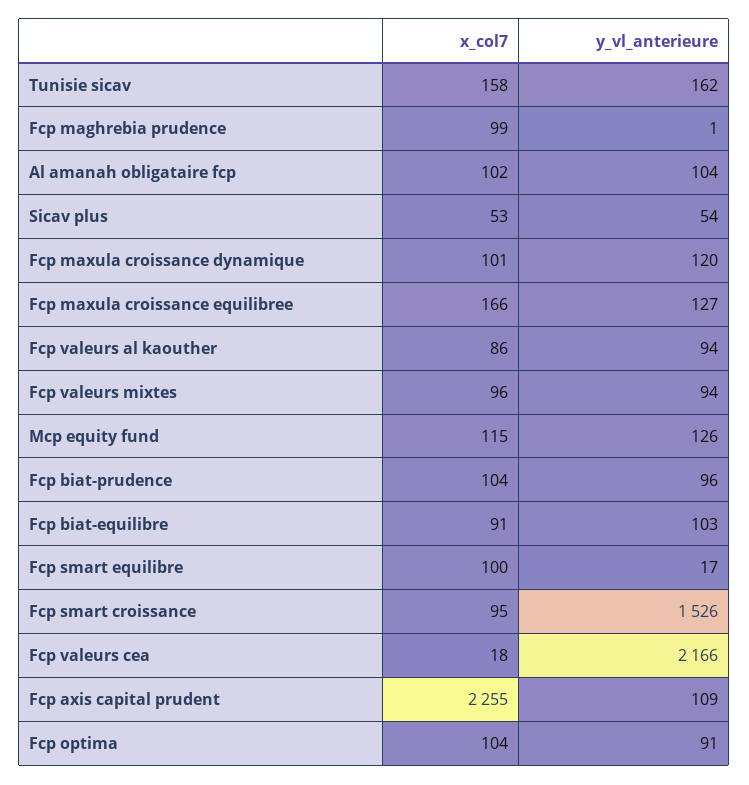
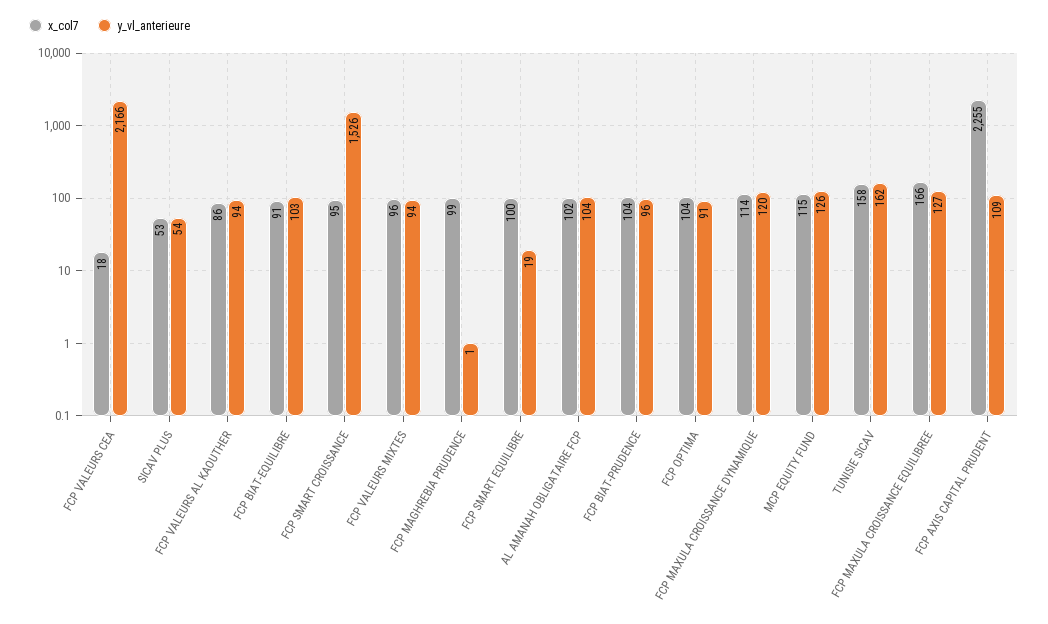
  {
    "x_col7": {
      "Tunisie sicav": 158,
      "Fcp maghrebia prudence": 99,
      "Al amanah obligataire fcp": 102,
      "Sicav plus": 53,
-     "Fcp maxula croissance dynamique": 101,
+     "Fcp maxula croissance dynamique": 114,
      "Fcp maxula croissance equilibree": 166,
      "Fcp valeurs al kaouther": 86,
      "Fcp valeurs mixtes": 96,
      "Mcp equity fund": 115,
      "Fcp biat-prudence": 104,
      "Fcp biat-equilibre": 91,
      "Fcp smart equilibre": 100,
      "Fcp smart croissance": 95,
      "Fcp valeurs cea": 18,
      "Fcp axis capital prudent": 2255,
      "Fcp optima": 104
    },
    "y_vl_anterieure": {
      "Tunisie sicav": 162,
      "Fcp maghrebia prudence": 1,
      "Al amanah obligataire fcp": 104,
      "Sicav plus": 54,
      "Fcp maxula croissance dynamique": 120,
      "Fcp maxula croissance equilibree": 127,
      "Fcp valeurs al kaouther": 94,
      "Fcp valeurs mixtes": 94,
      "Mcp equity fund": 126,
      "Fcp biat-prudence": 96,
      "Fcp biat-equilibre": 103,
-     "Fcp smart equilibre": 17,
+     "Fcp smart equilibre": 19,
      "Fcp smart croissance": 1526,
      "Fcp valeurs cea": 2166,
      "Fcp axis capital prudent": 109,
      "Fcp optima": 91
    }
  }

